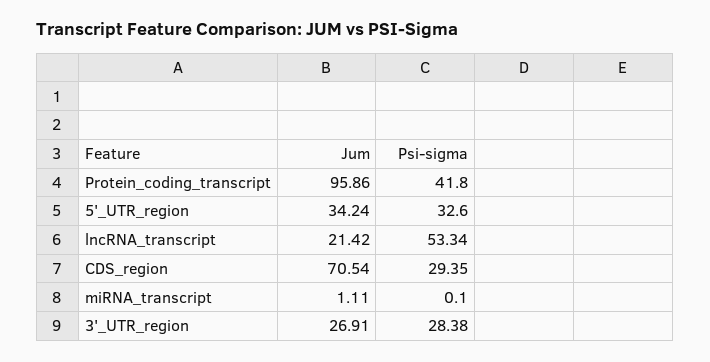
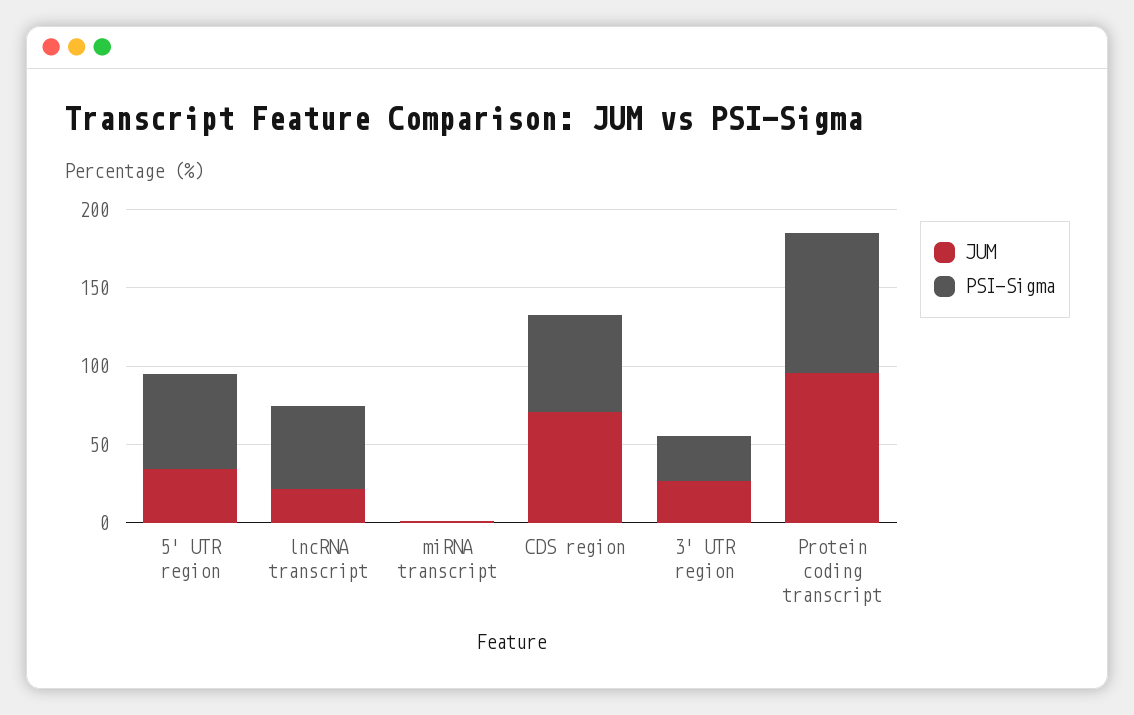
  {
    "Jum": {
      "Protein_coding_transcript": 95.86,
      "5'_UTR_region": 34.24,
      "lncRNA_transcript": 21.42,
      "CDS_region": 70.54,
      "miRNA_transcript": 1.11,
      "3'_UTR_region": 26.91
    },
    "Psi-sigma": {
-     "Protein_coding_transcript": 41.8,
+     "Protein_coding_transcript": 90,
-     "5'_UTR_region": 32.6,
+     "5'_UTR_region": 60,
      "lncRNA_transcript": 53.34,
-     "CDS_region": 29.35,
+     "CDS_region": 60,
      "miRNA_transcript": 0.1,
      "3'_UTR_region": 28.38
    }
  }

